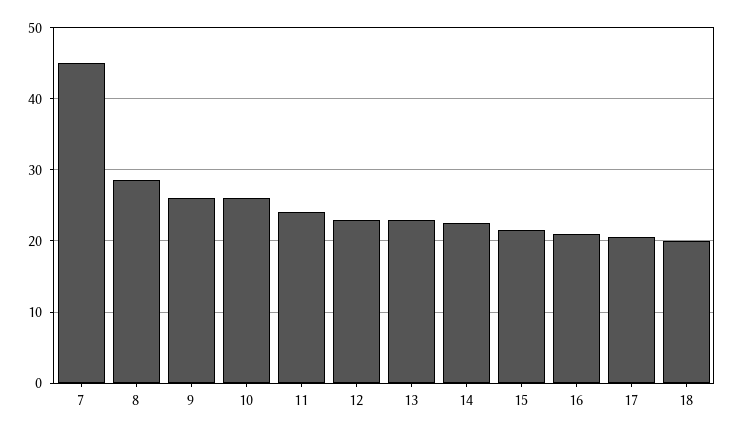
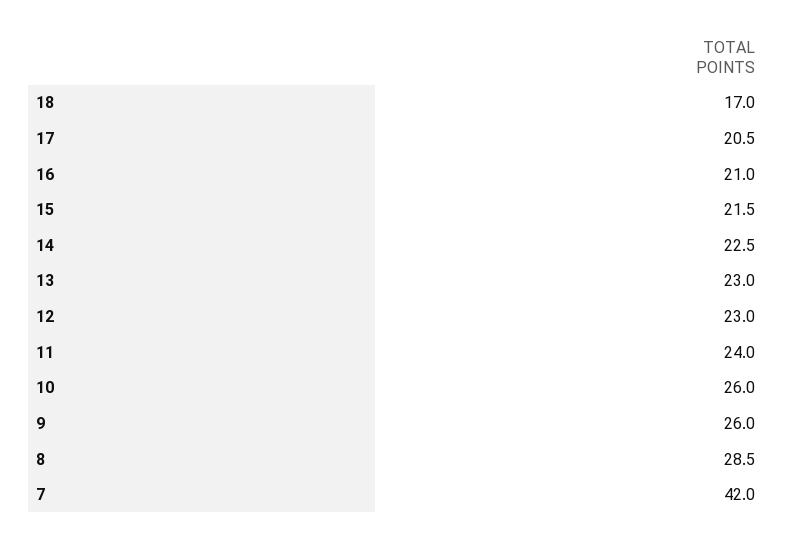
  {
-   "7": 45,
+   "7": 42,
    "8": 28.5,
    "9": 26,
    "10": 26,
    "11": 24,
    "12": 23,
    "13": 23,
    "14": 22.5,
    "15": 21.5,
    "16": 21,
    "17": 20.5,
-   "18": 20
+   "18": 17
  }

